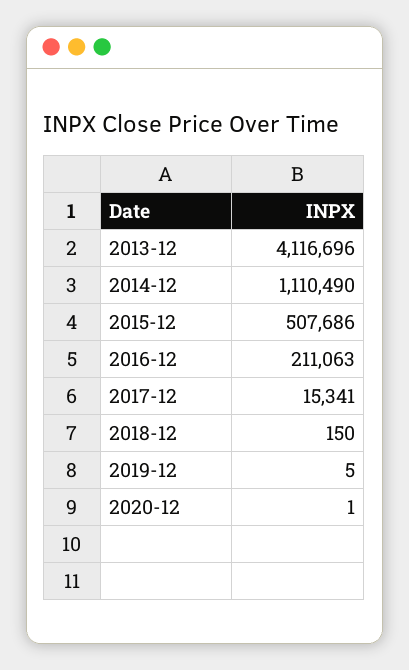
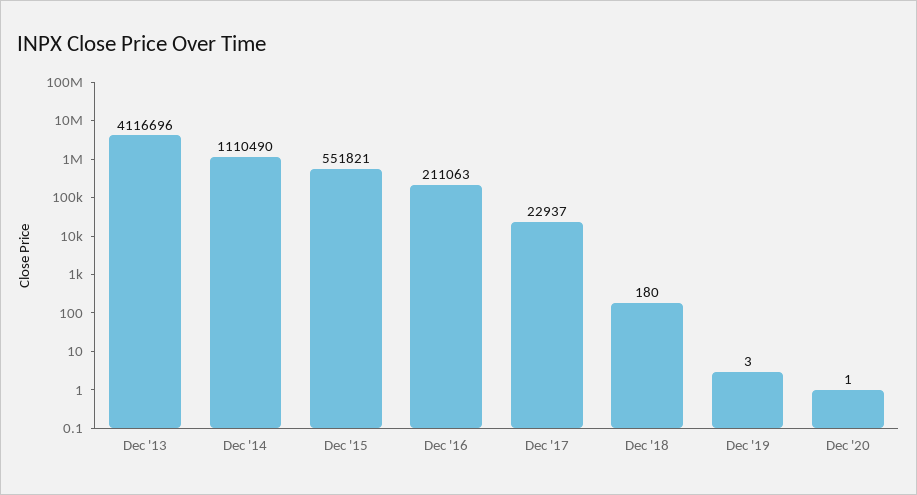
  {
    "2013-12": 4116696,
    "2014-12": 1110490,
-   "2015-12": 507686,
+   "2015-12": 551821,
    "2016-12": 211063,
-   "2017-12": 15341,
+   "2017-12": 22937,
-   "2018-12": 150,
+   "2018-12": 180,
-   "2019-12": 5,
+   "2019-12": 3,
    "2020-12": 1
  }

